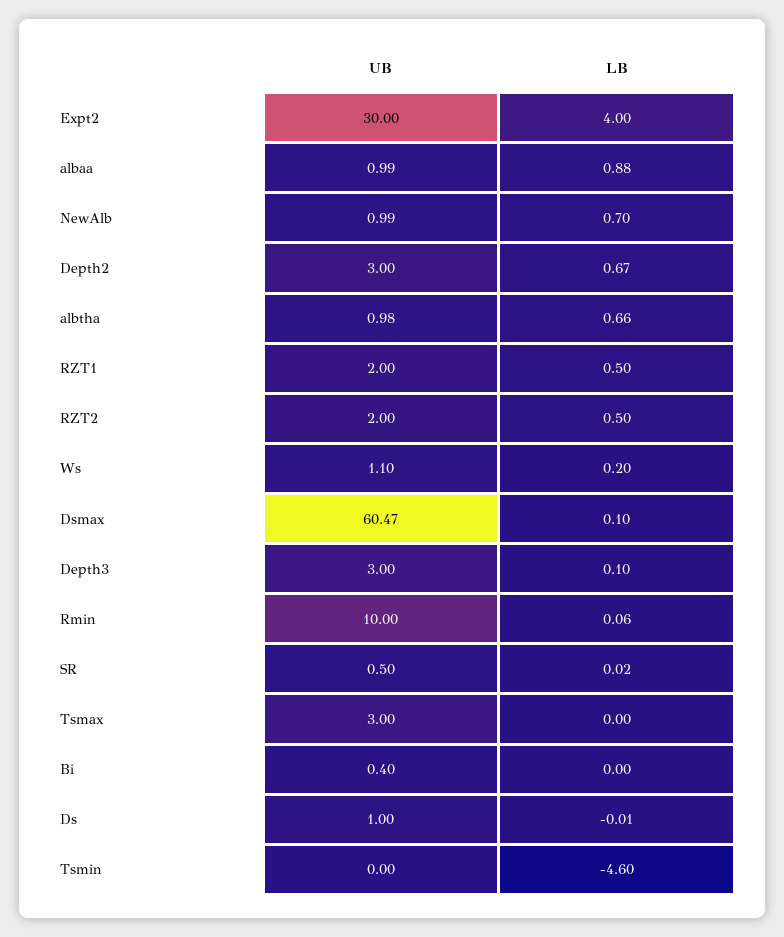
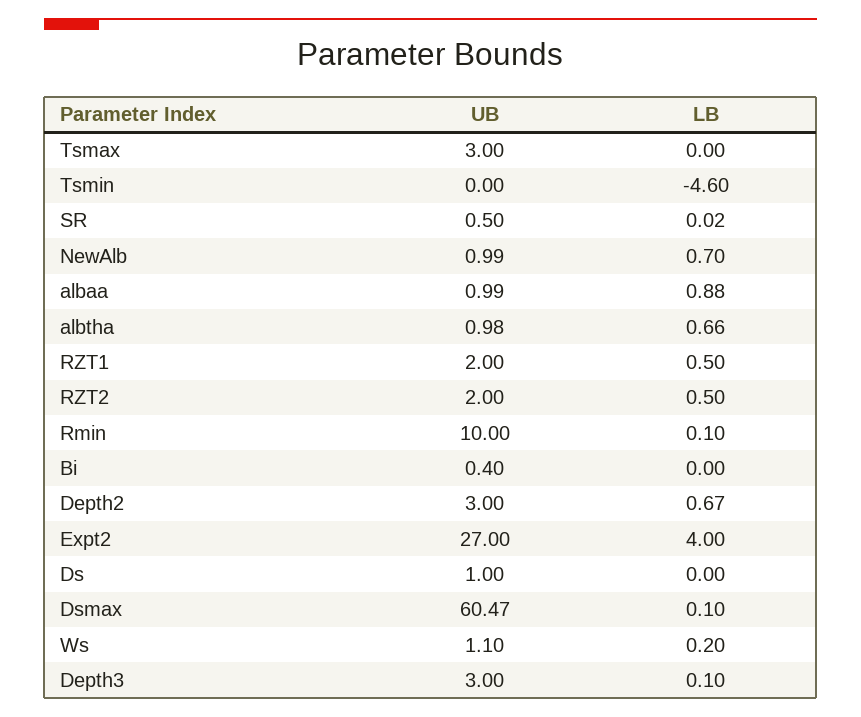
  {
    "UB": {
-     "Expt2": 30,
+     "Expt2": 27,
      "albaa": 0.99,
      "NewAlb": 0.99,
      "Depth2": 3,
      "albtha": 0.98,
      "RZT1": 2,
      "RZT2": 2,
      "Ws": 1.1,
      "Dsmax": 60.47,
      "Depth3": 3,
      "Rmin": 10,
      "SR": 0.5,
      "Tsmax": 3,
      "Bi": 0.4,
      "Ds": 1,
      "Tsmin": 0
    },
    "LB": {
      "Expt2": 4,
      "albaa": 0.88,
      "NewAlb": 0.7,
      "Depth2": 0.67,
      "albtha": 0.66,
      "RZT1": 0.5,
      "RZT2": 0.5,
      "Ws": 0.2,
      "Dsmax": 0.1,
      "Depth3": 0.1,
-     "Rmin": 0.06,
+     "Rmin": 0.1,
      "SR": 0.02,
      "Tsmax": 0,
      "Bi": 0,
-     "Ds": -0.01,
+     "Ds": 0,
      "Tsmin": -4.6
    }
  }

